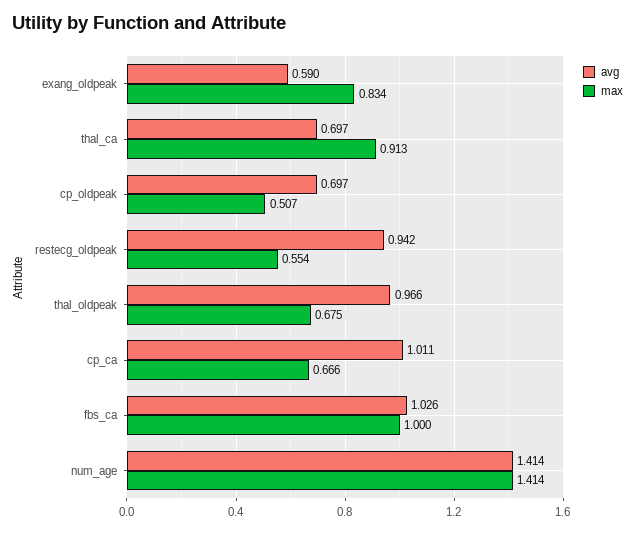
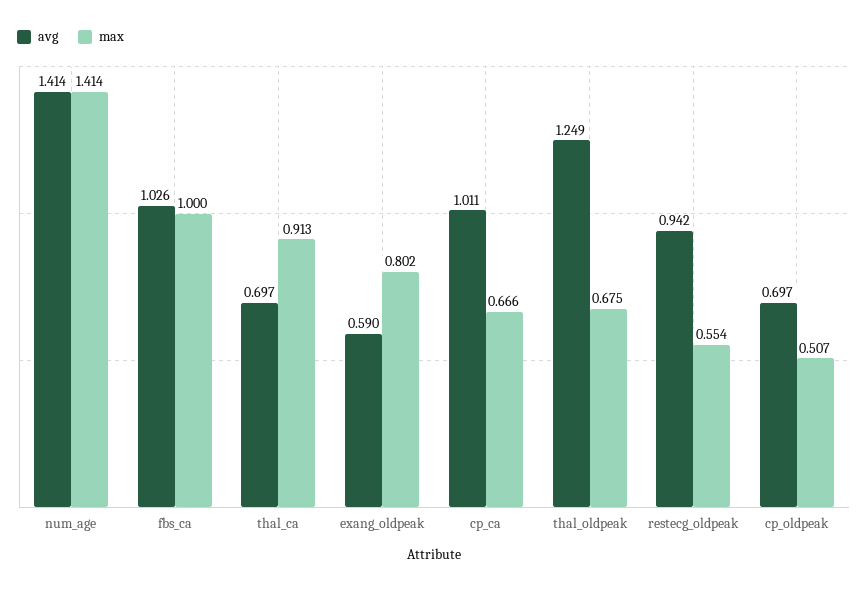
  {
    "avg": {
      "exang_oldpeak": 0.59,
      "thal_ca": 0.697,
      "cp_oldpeak": 0.697,
      "restecg_oldpeak": 0.942,
-     "thal_oldpeak": 0.966,
+     "thal_oldpeak": 1.249,
      "cp_ca": 1.011,
      "fbs_ca": 1.026,
      "num_age": 1.414
    },
    "max": {
-     "exang_oldpeak": 0.834,
+     "exang_oldpeak": 0.802,
      "thal_ca": 0.913,
      "cp_oldpeak": 0.507,
      "restecg_oldpeak": 0.554,
      "thal_oldpeak": 0.675,
      "cp_ca": 0.666,
      "fbs_ca": 1,
      "num_age": 1.414
    }
  }

